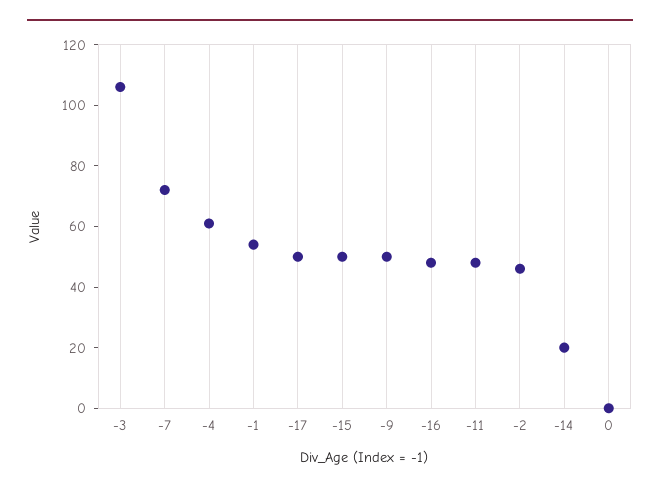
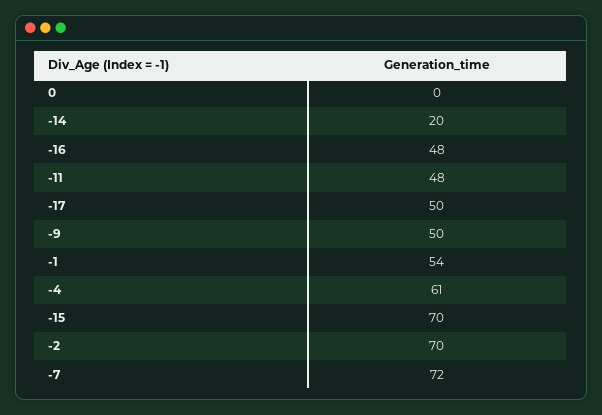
  {
-   "-3": 105,
    "-7": 72,
    "-4": 61,
    "-1": 54,
    "-17": 50,
-   "-15": 50,
+   "-15": 70,
    "-9": 50,
    "-16": 48,
    "-11": 48,
-   "-2": 45,
+   "-2": 70,
    "-14": 20,
    "0": 0
  }

